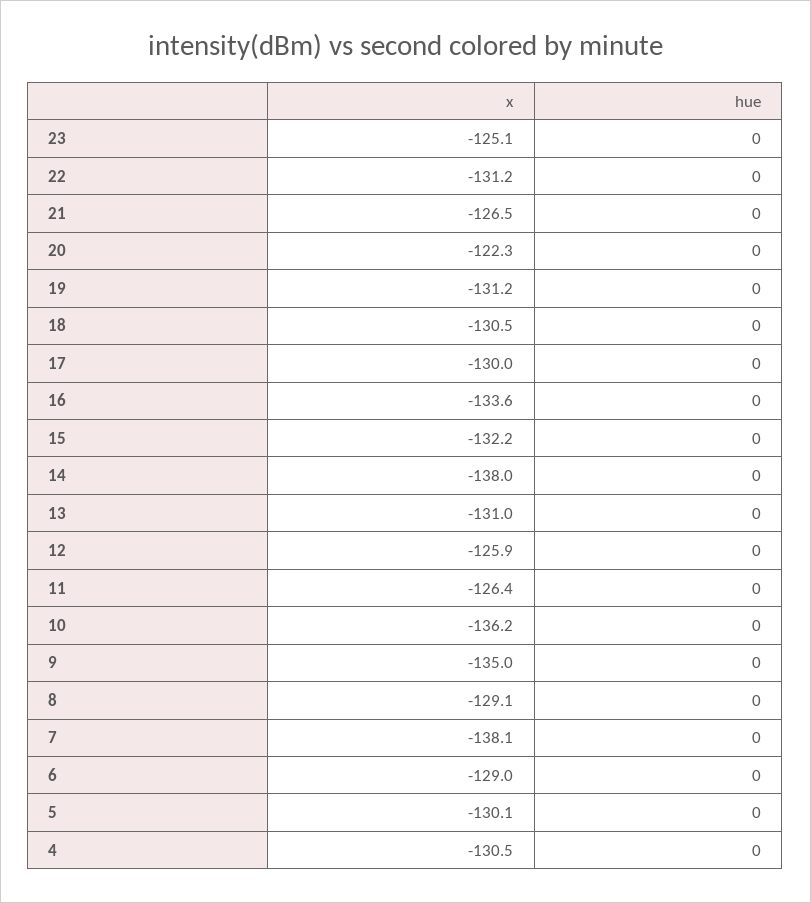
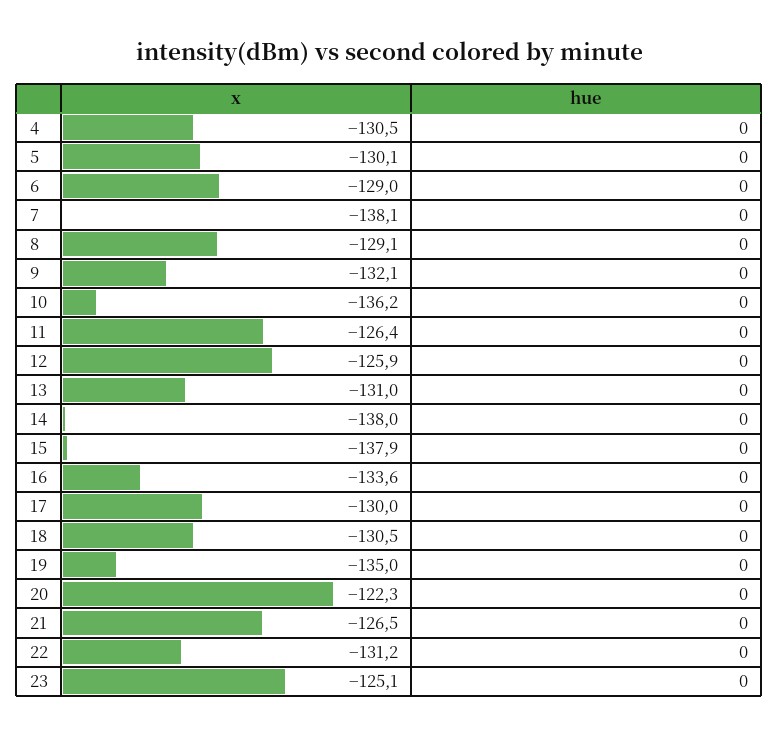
  {
    "x": {
      "23": -125.1,
      "22": -131.2,
      "21": -126.5,
      "20": -122.3,
-     "19": -131.2,
+     "19": -135,
      "18": -130.5,
      "17": -130,
      "16": -133.6,
-     "15": -132.2,
+     "15": -137.9,
      "14": -138,
      "13": -131,
      "12": -125.9,
      "11": -126.4,
      "10": -136.2,
-     "9": -135,
+     "9": -132.1,
      "8": -129.1,
      "7": -138.1,
      "6": -129,
      "5": -130.1,
      "4": -130.5
    },
    "hue": {
      "23": 0,
      "22": 0,
      "21": 0,
      "20": 0,
      "19": 0,
      "18": 0,
      "17": 0,
      "16": 0,
      "15": 0,
      "14": 0,
      "13": 0,
      "12": 0,
      "11": 0,
      "10": 0,
      "9": 0,
      "8": 0,
      "7": 0,
      "6": 0,
      "5": 0,
      "4": 0
    }
  }

